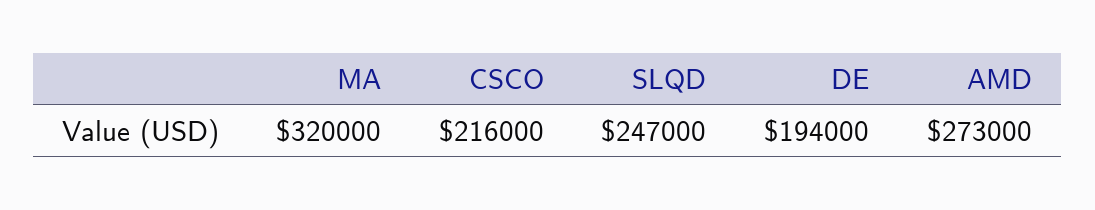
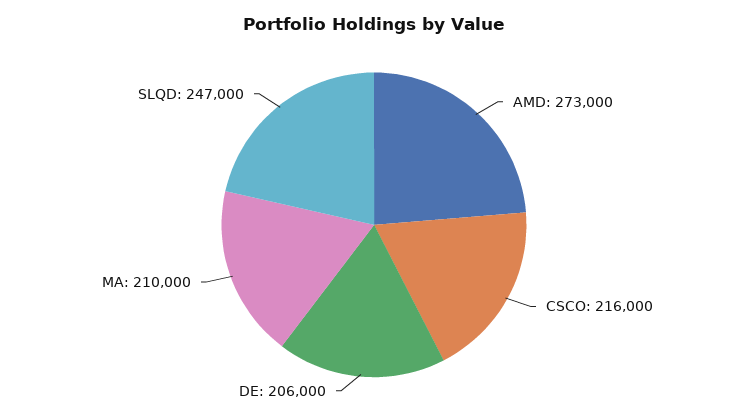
  {
-   "MA": 320000,
+   "MA": 210000,
    "CSCO": 216000,
    "SLQD": 247000,
-   "DE": 194000,
+   "DE": 206000,
    "AMD": 273000
  }

